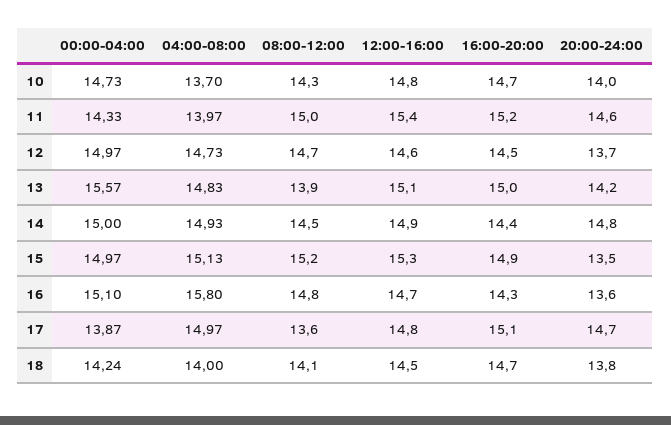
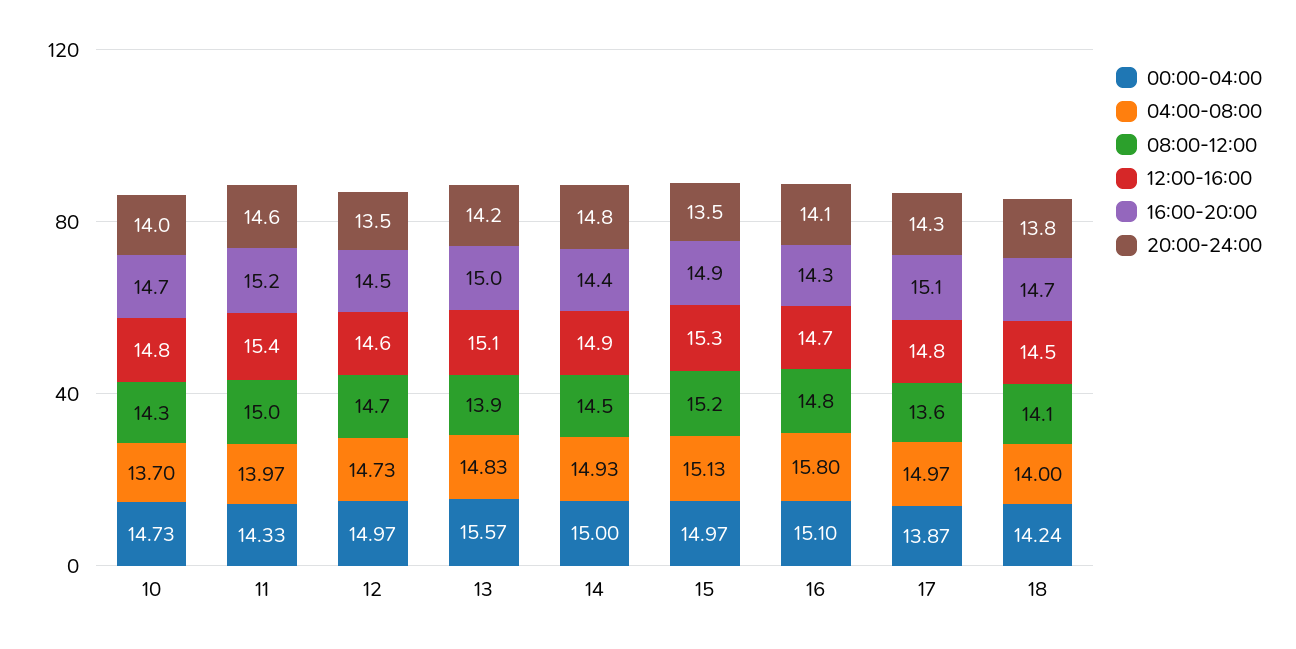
  {
    "00:00-04:00": {
      "10": 14.73,
      "11": 14.33,
      "12": 14.97,
      "13": 15.57,
      "14": 15,
      "15": 14.97,
      "16": 15.1,
      "17": 13.87,
      "18": 14.24
    },
    "04:00-08:00": {
      "10": 13.7,
      "11": 13.97,
      "12": 14.73,
      "13": 14.83,
      "14": 14.93,
      "15": 15.13,
      "16": 15.8,
      "17": 14.97,
      "18": 14
    },
    "08:00-12:00": {
      "10": 14.3,
      "11": 15,
      "12": 14.7,
      "13": 13.9,
      "14": 14.5,
      "15": 15.2,
      "16": 14.8,
      "17": 13.6,
      "18": 14.1
    },
    "12:00-16:00": {
      "10": 14.8,
      "11": 15.4,
      "12": 14.6,
      "13": 15.1,
      "14": 14.9,
      "15": 15.3,
      "16": 14.7,
      "17": 14.8,
      "18": 14.5
    },
    "16:00-20:00": {
      "10": 14.7,
      "11": 15.2,
      "12": 14.5,
      "13": 15,
      "14": 14.4,
      "15": 14.9,
      "16": 14.3,
      "17": 15.1,
      "18": 14.7
    },
    "20:00-24:00": {
      "10": 14,
      "11": 14.6,
-     "12": 13.7,
+     "12": 13.5,
      "13": 14.2,
      "14": 14.8,
      "15": 13.5,
-     "16": 13.6,
+     "16": 14.1,
-     "17": 14.7,
+     "17": 14.3,
      "18": 13.8
    }
  }

